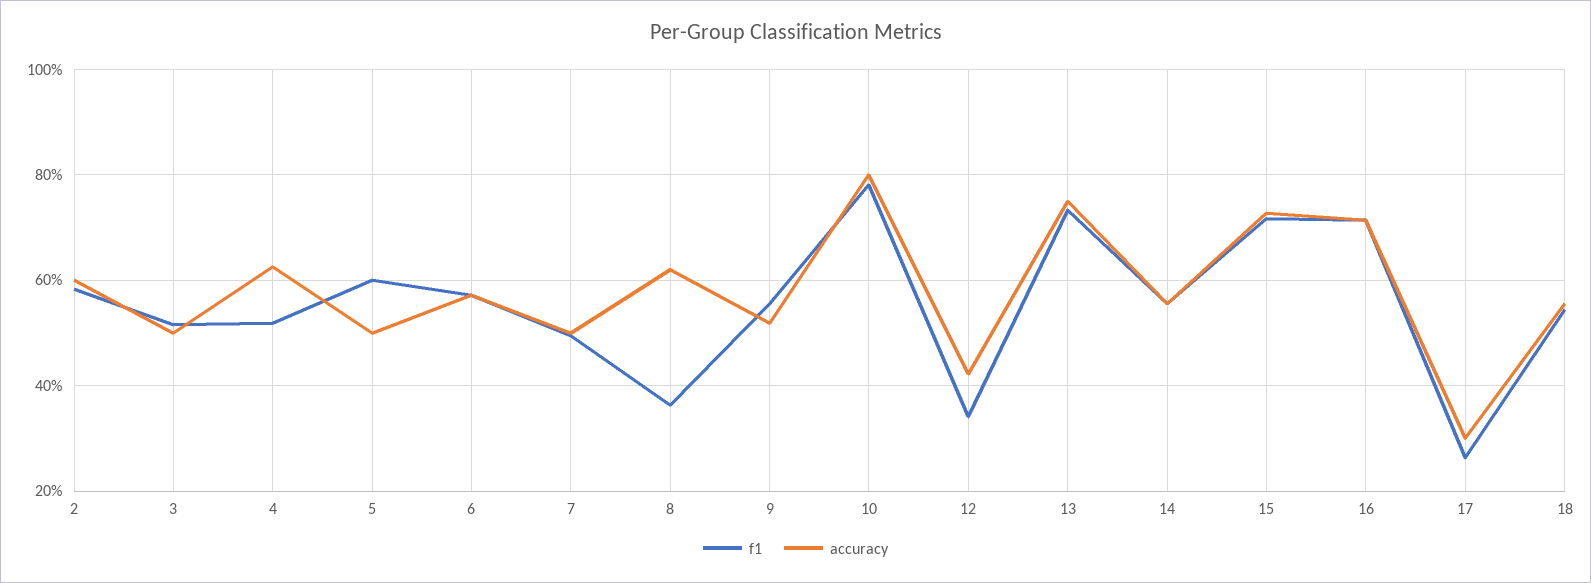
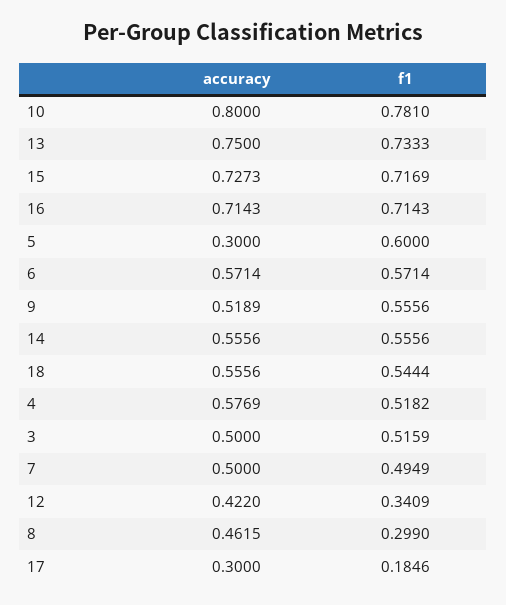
  {
    "f1": {
-     "2": 0.58,
      "3": 0.5159,
      "4": 0.5182,
      "5": 0.6,
      "6": 0.5714,
      "7": 0.4949,
-     "8": 0.36,
+     "8": 0.299,
      "9": 0.5556,
      "10": 0.781,
      "12": 0.3409,
      "13": 0.7333,
      "14": 0.5556,
      "15": 0.7169,
      "16": 0.7143,
-     "17": 0.26,
+     "17": 0.1846,
      "18": 0.5444
    },
    "accuracy": {
-     "2": 0.6,
      "3": 0.5,
-     "4": 0.62,
+     "4": 0.5769,
-     "5": 0.5,
+     "5": 0.3,
      "6": 0.5714,
      "7": 0.5,
-     "8": 0.62,
+     "8": 0.4615,
      "9": 0.5189,
      "10": 0.8,
      "12": 0.422,
      "13": 0.75,
      "14": 0.5556,
      "15": 0.7273,
      "16": 0.7143,
      "17": 0.3,
      "18": 0.5556
    }
  }

